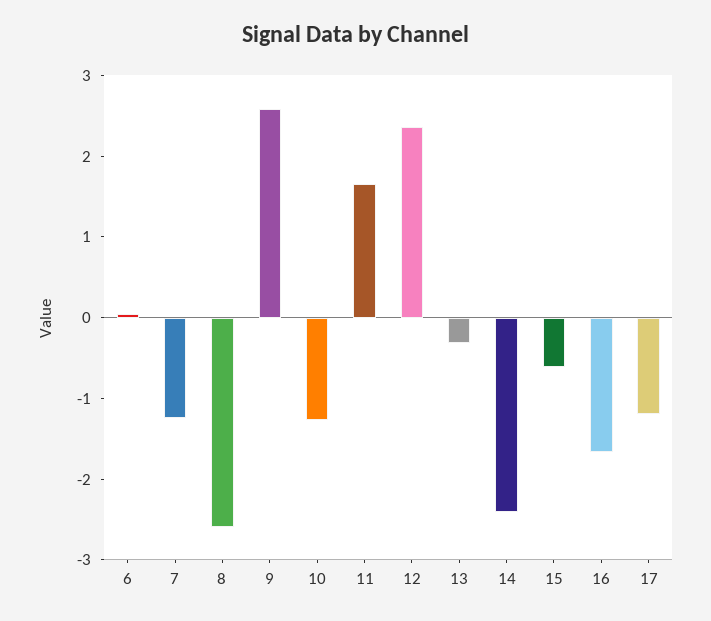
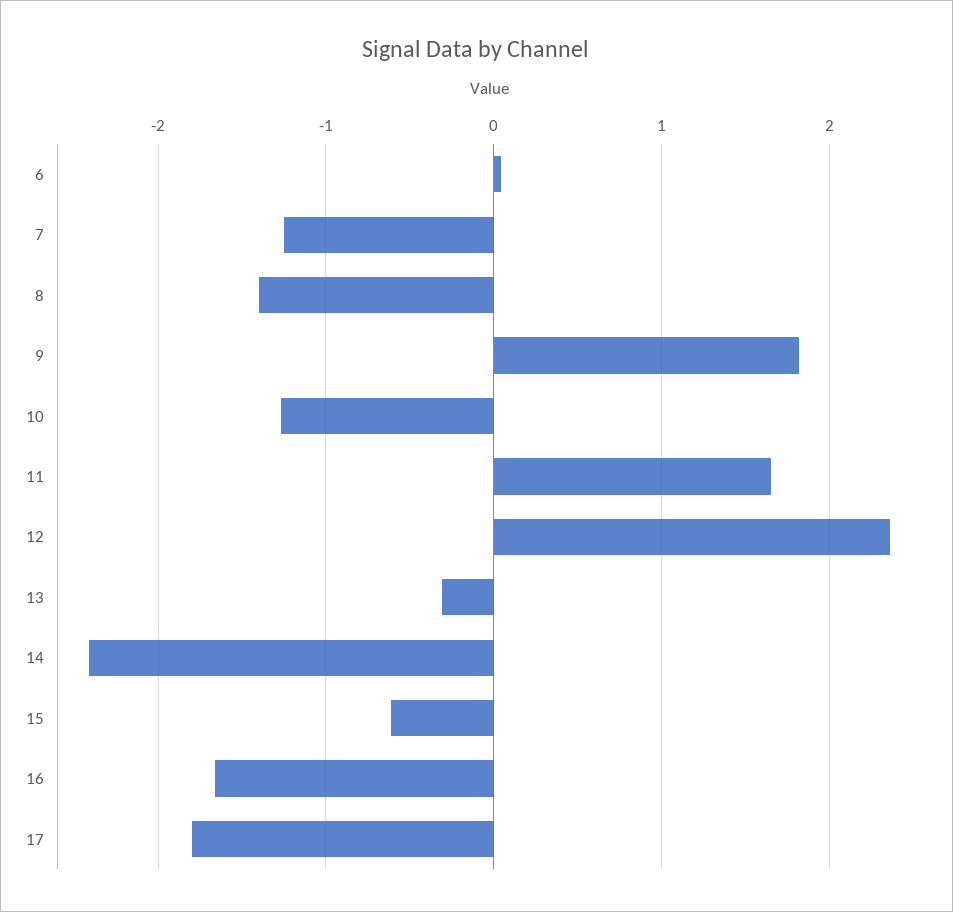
  {
    "6": 0,
    "7": -1.3,
-   "8": -2.6,
+   "8": -1.4,
-   "9": 2.6,
+   "9": 1.8,
    "10": -1.3,
    "11": 1.7,
    "12": 2.4,
    "13": -0.3,
    "14": -2.4,
    "15": -0.6,
    "16": -1.7,
-   "17": -1.2
+   "17": -1.8
  }

